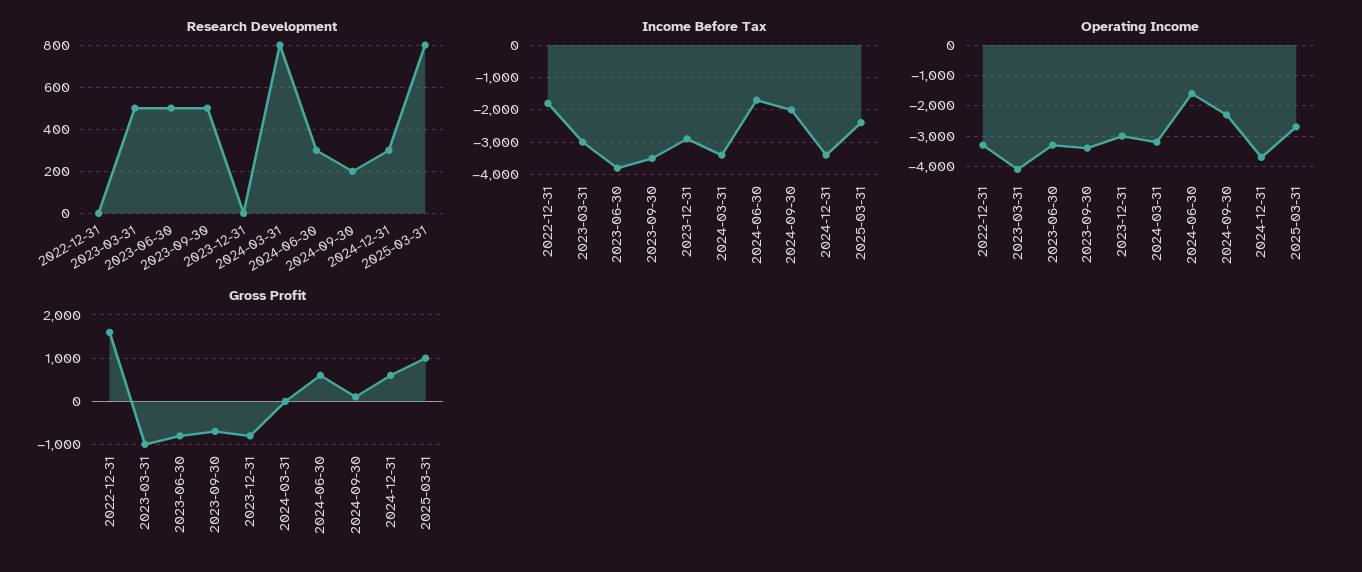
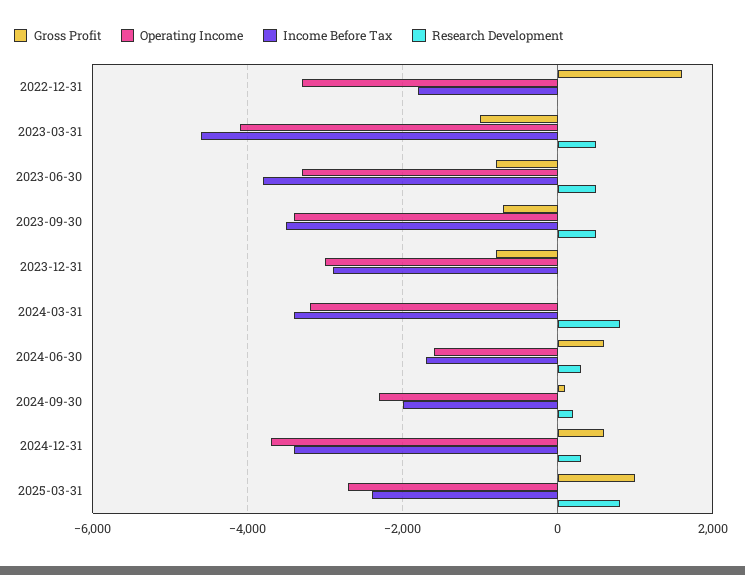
  {
    "Research Development": {
      "2022-12-31": 0,
      "2023-03-31": 500,
      "2023-06-30": 500,
      "2023-09-30": 500,
      "2023-12-31": 0,
      "2024-03-31": 800,
      "2024-06-30": 300,
      "2024-09-30": 200,
      "2024-12-31": 300,
      "2025-03-31": 800
    },
    "Income Before Tax": {
      "2022-12-31": -1800,
-     "2023-03-31": -3000,
+     "2023-03-31": -4600,
      "2023-06-30": -3800,
      "2023-09-30": -3600,
      "2023-12-31": -3000,
      "2024-03-31": -3400,
      "2024-06-30": -1800,
      "2024-09-30": -2000,
      "2024-12-31": -3400,
      "2025-03-31": -2400
    },
    "Operating Income": {
      "2022-12-31": -3400,
      "2023-03-31": -4200,
      "2023-06-30": -3400,
      "2023-09-30": -3400,
      "2023-12-31": -3000,
      "2024-03-31": -3200,
      "2024-06-30": -1600,
      "2024-09-30": -2400,
      "2024-12-31": -3800,
      "2025-03-31": -2800
    },
    "Gross Profit": {
      "2022-12-31": 1600,
      "2023-03-31": -1000,
      "2023-06-30": -800,
      "2023-09-30": -800,
      "2023-12-31": -800,
      "2024-03-31": 0,
      "2024-06-30": 600,
      "2024-09-30": 200,
      "2024-12-31": 600,
      "2025-03-31": 1000
    }
  }

